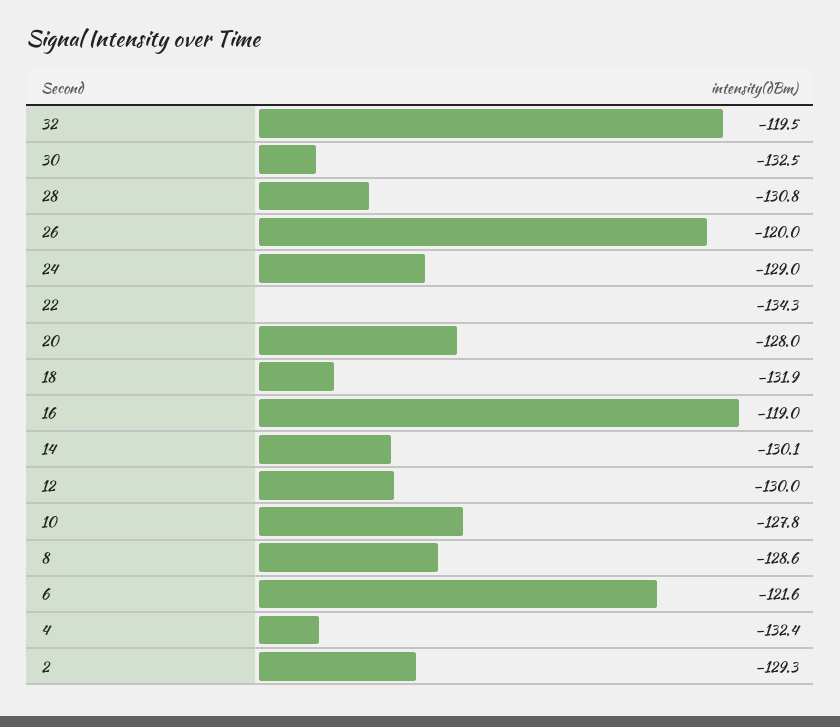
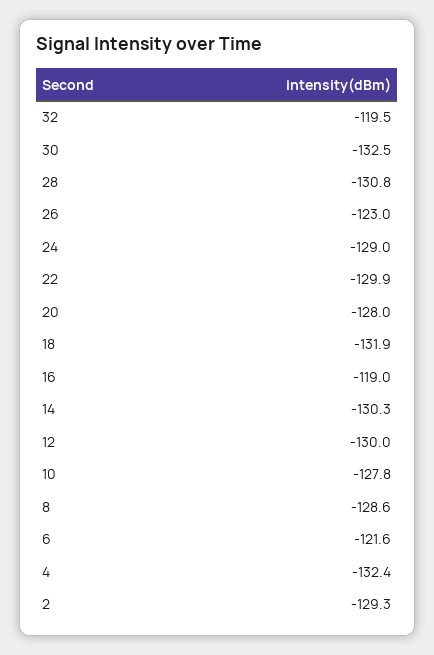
  {
    "32": -119.5,
    "30": -132.5,
    "28": -130.8,
-   "26": -120,
+   "26": -123,
    "24": -129,
-   "22": -134.3,
+   "22": -129.9,
    "20": -128,
    "18": -131.9,
    "16": -119,
-   "14": -130.1,
+   "14": -130.3,
    "12": -130,
    "10": -127.8,
    "8": -128.6,
    "6": -121.6,
    "4": -132.4,
    "2": -129.3
  }

